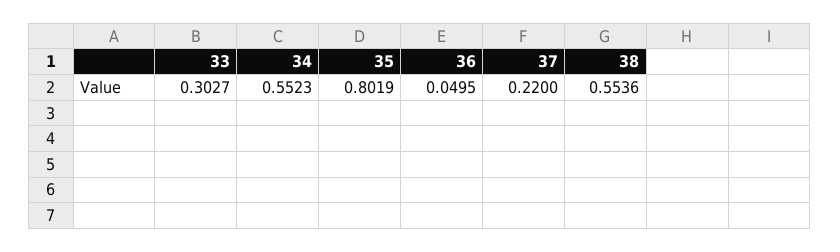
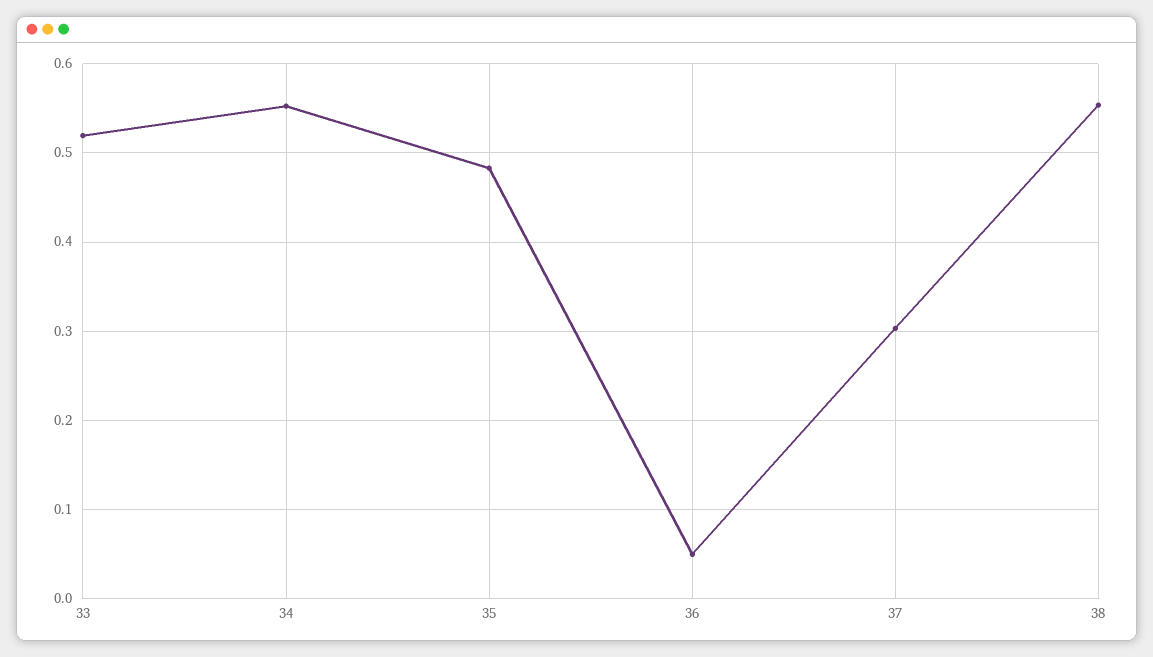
  {
-   "33": 0.3027,
+   "33": 0.52,
    "34": 0.5523,
-   "35": 0.8019,
+   "35": 0.48,
    "36": 0.0495,
-   "37": 0.22,
+   "37": 0.3,
    "38": 0.5536
  }

